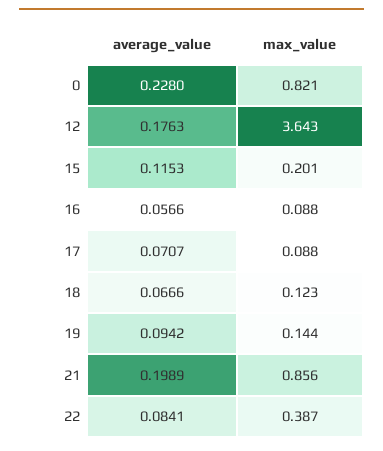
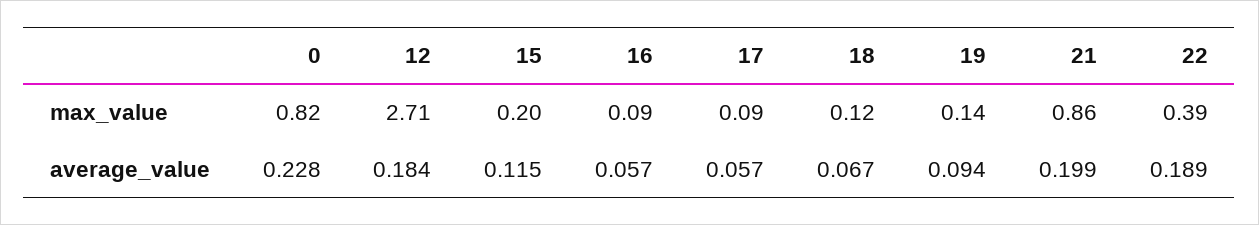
  {
    "average_value": {
      "0": 0.228,
-     "12": 0.1763,
+     "12": 0.184,
      "15": 0.1153,
      "16": 0.0566,
-     "17": 0.0707,
+     "17": 0.057,
      "18": 0.0666,
      "19": 0.0942,
      "21": 0.1989,
-     "22": 0.0841
+     "22": 0.189
    },
    "max_value": {
      "0": 0.821,
-     "12": 3.643,
+     "12": 2.71,
      "15": 0.201,
      "16": 0.088,
      "17": 0.088,
      "18": 0.123,
      "19": 0.144,
      "21": 0.856,
      "22": 0.387
    }
  }

